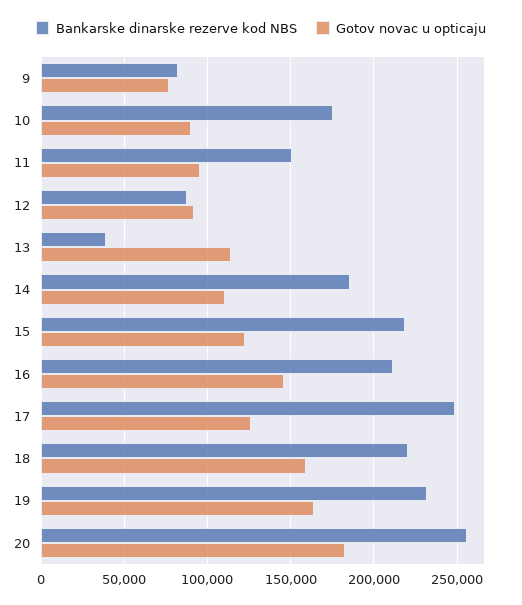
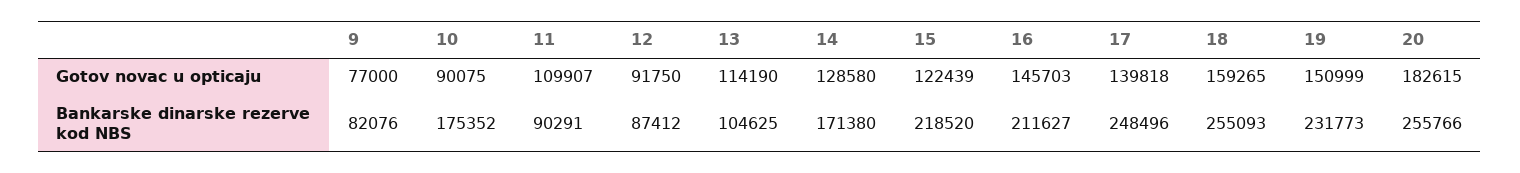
  {
    "Bankarske dinarske rezerve kod NBS": {
      "9": 82076,
      "10": 175352,
-     "11": 150000,
+     "11": 90291,
      "12": 87412,
-     "13": 40000,
+     "13": 104625,
-     "14": 185000,
+     "14": 171380,
      "15": 218520,
      "16": 211627,
      "17": 248496,
-     "18": 220000,
+     "18": 255093,
      "19": 231773,
      "20": 255766
    },
    "Gotov novac u opticaju": {
      "9": 77000,
      "10": 90075,
-     "11": 95000,
+     "11": 109907,
      "12": 91750,
      "13": 114190,
-     "14": 110000,
+     "14": 128580,
      "15": 122439,
      "16": 145703,
-     "17": 125000,
+     "17": 139818,
      "18": 159265,
-     "19": 165000,
+     "19": 150999,
      "20": 182615
    }
  }

